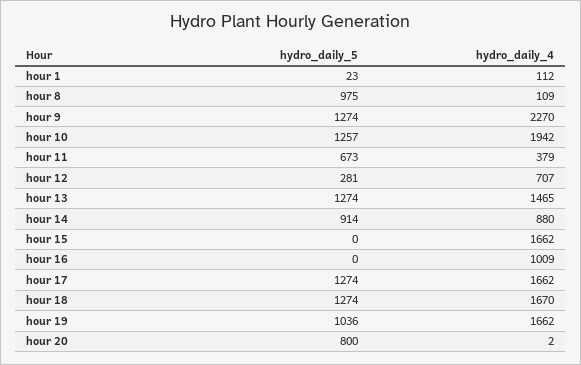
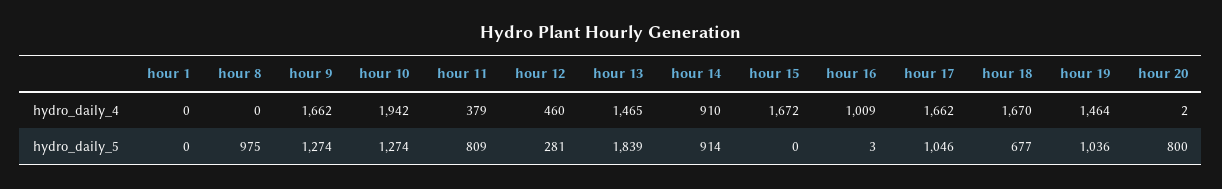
  {
    "hydro_daily_5": {
-     "hour 1": 23,
+     "hour 1": 0,
      "hour 8": 975,
      "hour 9": 1274,
-     "hour 10": 1257,
+     "hour 10": 1274,
-     "hour 11": 673,
+     "hour 11": 809,
      "hour 12": 281,
-     "hour 13": 1274,
+     "hour 13": 1839,
      "hour 14": 914,
      "hour 15": 0,
-     "hour 16": 0,
+     "hour 16": 3,
-     "hour 17": 1274,
+     "hour 17": 1046,
-     "hour 18": 1274,
+     "hour 18": 677,
      "hour 19": 1036,
      "hour 20": 800
    },
    "hydro_daily_4": {
-     "hour 1": 112,
+     "hour 1": 0,
-     "hour 8": 109,
+     "hour 8": 0,
-     "hour 9": 2270,
+     "hour 9": 1662,
      "hour 10": 1942,
      "hour 11": 379,
-     "hour 12": 707,
+     "hour 12": 460,
      "hour 13": 1465,
-     "hour 14": 880,
+     "hour 14": 910,
-     "hour 15": 1662,
+     "hour 15": 1672,
      "hour 16": 1009,
      "hour 17": 1662,
      "hour 18": 1670,
-     "hour 19": 1662,
+     "hour 19": 1464,
      "hour 20": 2
    }
  }

